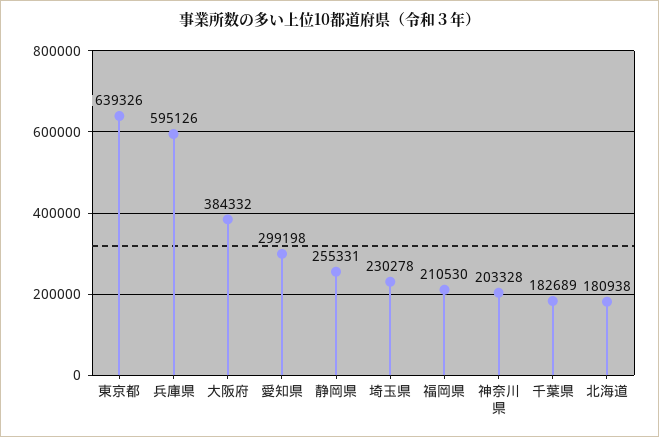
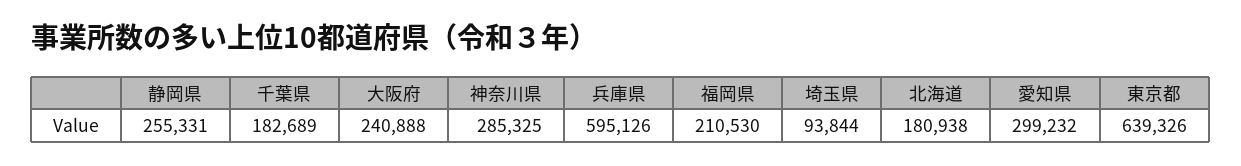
  {
    "東京都": 639326,
    "兵庫県": 595126,
-   "大阪府": 384332,
+   "大阪府": 240888,
-   "愛知県": 299198,
+   "愛知県": 299232,
    "静岡県": 255331,
-   "埼玉県": 230278,
+   "埼玉県": 93844,
    "福岡県": 210530,
-   "神奈川県": 203328,
+   "神奈川県": 285325,
    "千葉県": 182689,
    "北海道": 180938
  }

